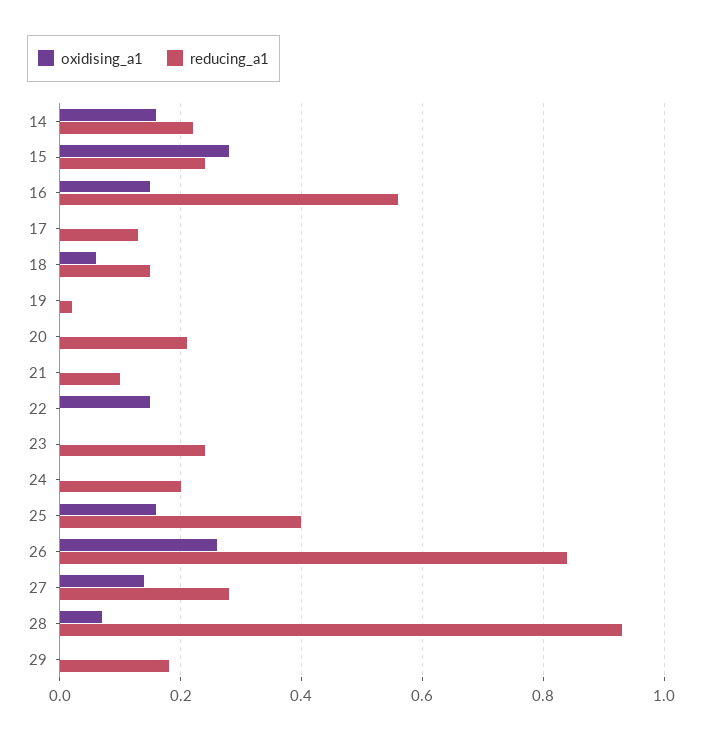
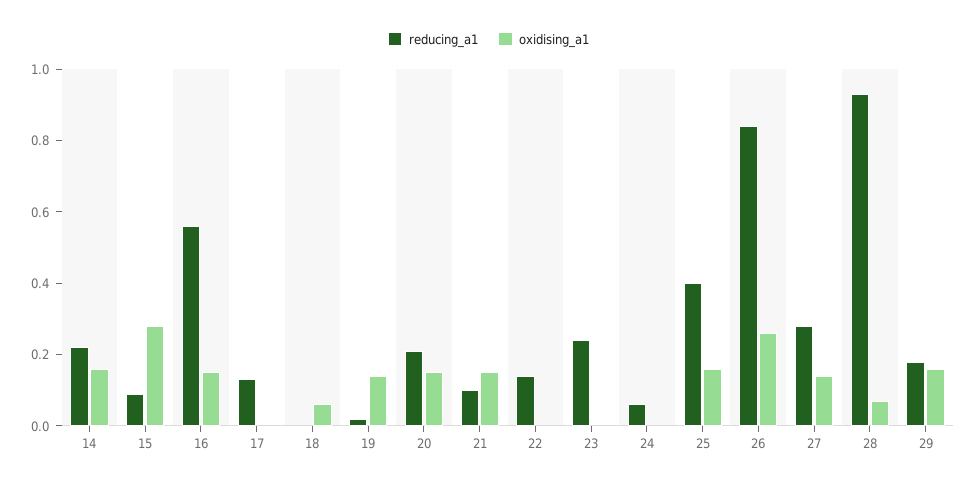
  {
    "oxidising_a1": {
      "14": 0.15,
      "15": 0.3,
      "16": 0.15,
      "17": 0,
      "18": 0.05,
-     "19": 0,
+     "19": 0.15,
-     "20": 0,
+     "20": 0.15,
-     "21": 0,
+     "21": 0.15,
-     "22": 0.15,
+     "22": 0,
      "23": 0,
      "24": 0,
      "25": 0.15,
      "26": 0.25,
      "27": 0.15,
      "28": 0.05,
-     "29": 0
+     "29": 0.15
    },
    "reducing_a1": {
      "14": 0.2,
-     "15": 0.25,
+     "15": 0.1,
      "16": 0.55,
      "17": 0.15,
-     "18": 0.15,
+     "18": 0,
      "19": 0,
      "20": 0.2,
      "21": 0.1,
-     "22": 0,
+     "22": 0.15,
      "23": 0.25,
-     "24": 0.2,
+     "24": 0.05,
      "25": 0.4,
      "26": 0.85,
      "27": 0.3,
      "28": 0.95,
      "29": 0.2
    }
  }

